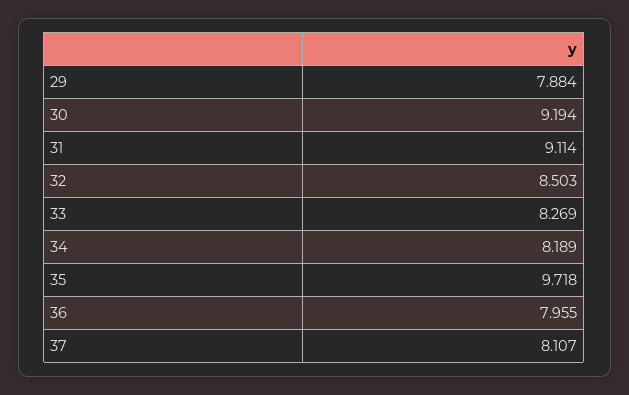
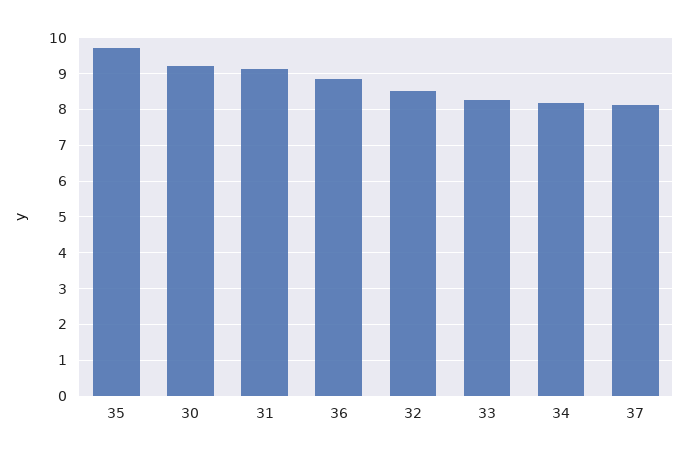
  {
-   "29": 7.884,
    "30": 9.194,
    "31": 9.114,
    "32": 8.503,
    "33": 8.269,
    "34": 8.189,
    "35": 9.718,
-   "36": 7.955,
+   "36": 8.8,
    "37": 8.107
  }

